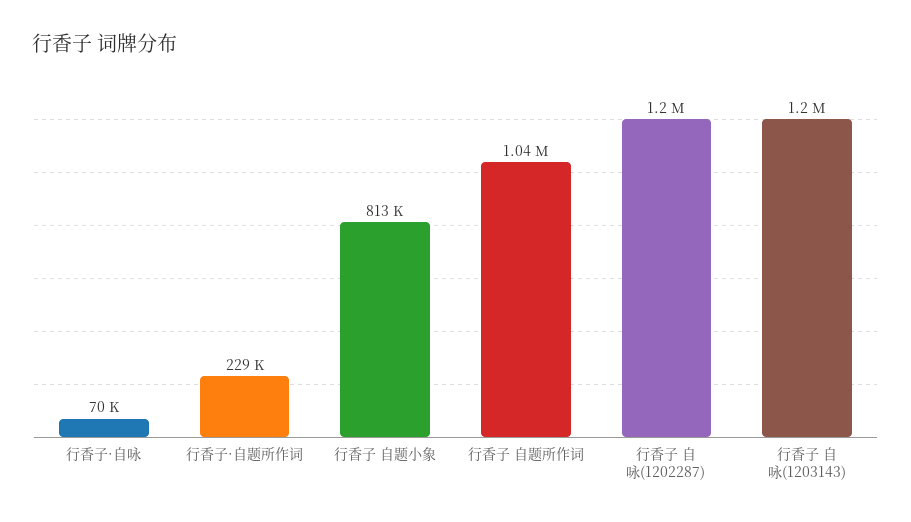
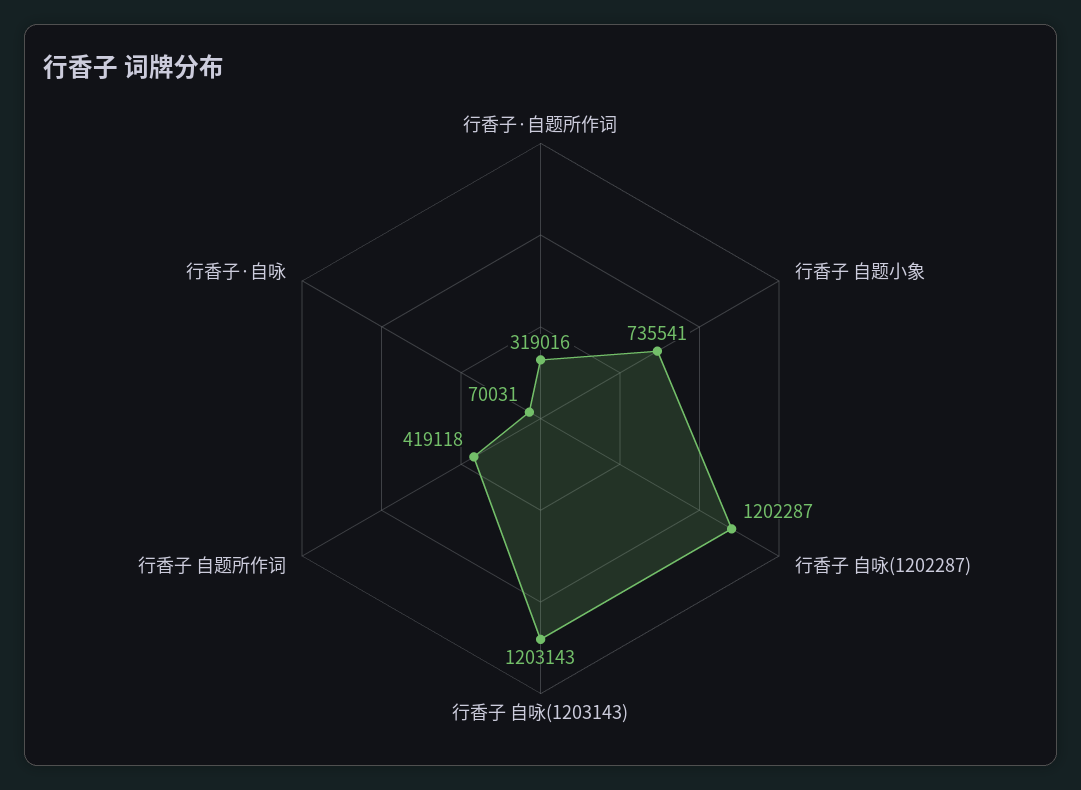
  {
    "行香子·自咏": 70031,
-   "行香子·自题所作词": 229000,
+   "行香子·自题所作词": 319016,
-   "行香子 自题小象": 813000,
+   "行香子 自题小象": 735541,
-   "行香子 自题所作词": 1040000,
+   "行香子 自题所作词": 419118,
    "行香子 自咏(1202287)": 1202287,
    "行香子 自咏(1203143)": 1203143
  }

